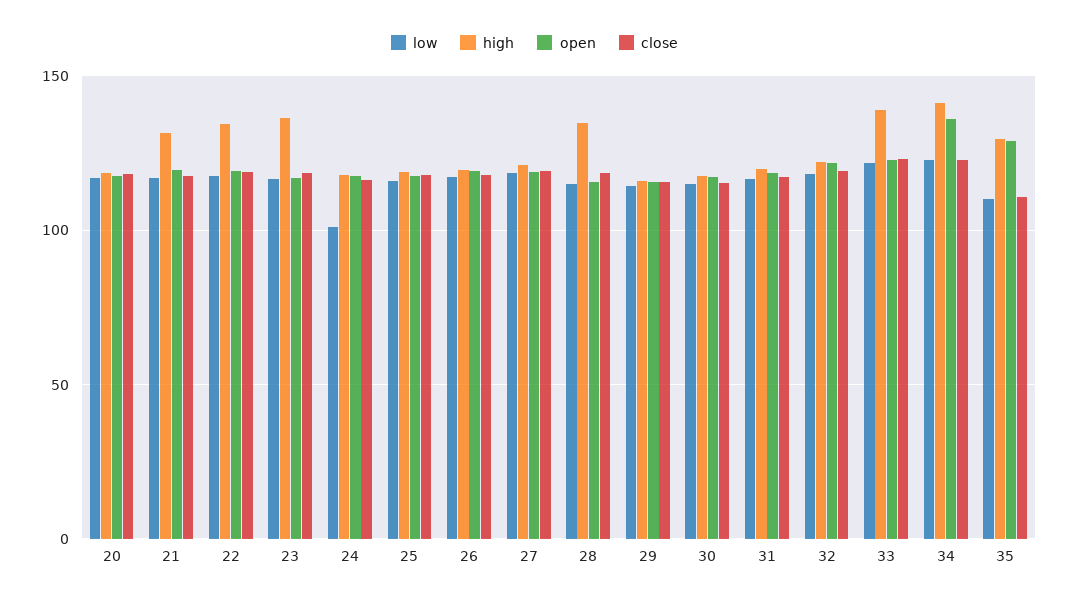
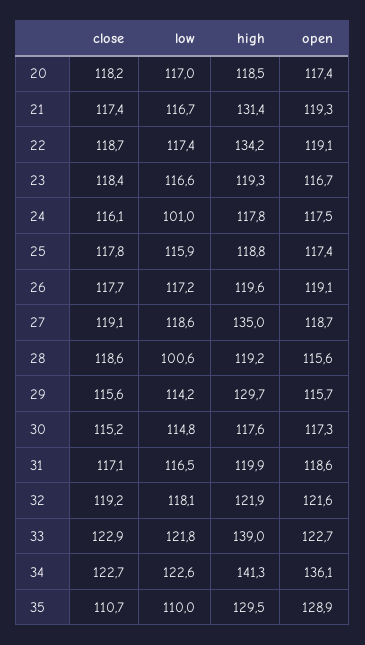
  {
    "low": {
      "20": 117,
      "21": 116.7,
      "22": 117.4,
      "23": 116.6,
      "24": 101,
      "25": 115.9,
      "26": 117.2,
      "27": 118.6,
-     "28": 115,
+     "28": 100.6,
      "29": 114.2,
      "30": 114.8,
      "31": 116.5,
      "32": 118.1,
      "33": 121.8,
      "34": 122.6,
      "35": 110
    },
    "high": {
      "20": 118.5,
      "21": 131.4,
      "22": 134.2,
-     "23": 135,
+     "23": 119.3,
      "24": 117.8,
      "25": 118.8,
      "26": 119.6,
-     "27": 120,
+     "27": 135,
-     "28": 135,
+     "28": 119.2,
-     "29": 115,
+     "29": 129.7,
      "30": 117.6,
      "31": 119.9,
      "32": 121.9,
      "33": 139,
      "34": 141.3,
      "35": 129.5
    },
    "open": {
      "20": 117.4,
      "21": 119.3,
      "22": 119.1,
      "23": 116.7,
      "24": 117.5,
      "25": 117.4,
      "26": 119.1,
      "27": 118.7,
      "28": 115.6,
      "29": 115.7,
      "30": 117.3,
      "31": 118.6,
      "32": 121.6,
      "33": 122.7,
      "34": 136.1,
      "35": 128.9
    },
    "close": {
      "20": 118.2,
      "21": 117.4,
      "22": 118.7,
      "23": 118.4,
      "24": 116.1,
      "25": 117.8,
      "26": 117.7,
      "27": 119.1,
      "28": 118.6,
      "29": 115.6,
      "30": 115.2,
      "31": 117.1,
      "32": 119.2,
      "33": 122.9,
      "34": 122.7,
      "35": 110.7
    }
  }

